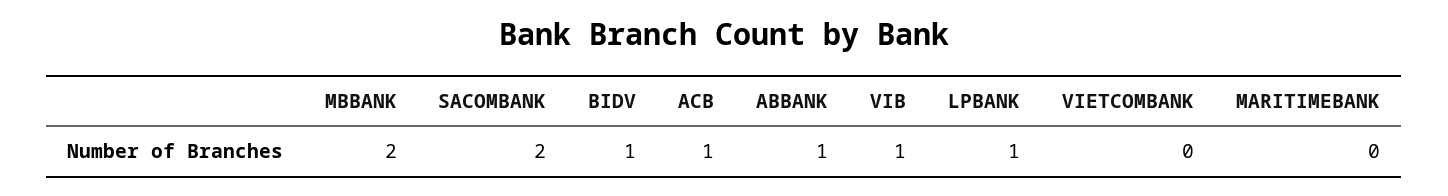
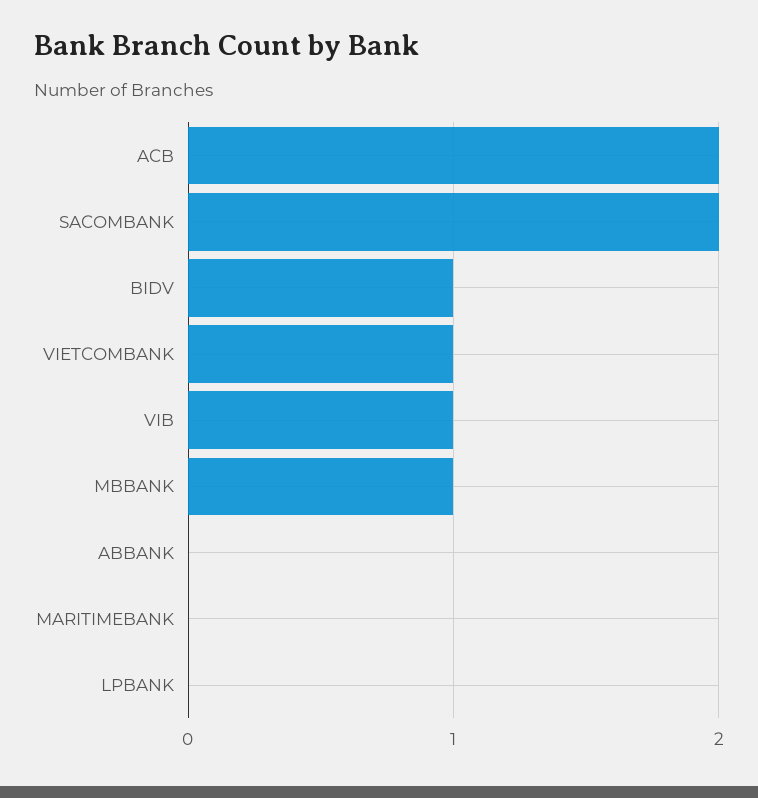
  {
-   "MBBANK": 2,
+   "MBBANK": 1,
    "SACOMBANK": 2,
    "BIDV": 1,
-   "ACB": 1,
+   "ACB": 2,
-   "ABBANK": 1,
+   "ABBANK": 0,
    "VIB": 1,
-   "LPBANK": 1,
+   "LPBANK": 0,
-   "VIETCOMBANK": 0,
+   "VIETCOMBANK": 1,
    "MARITIMEBANK": 0
  }

